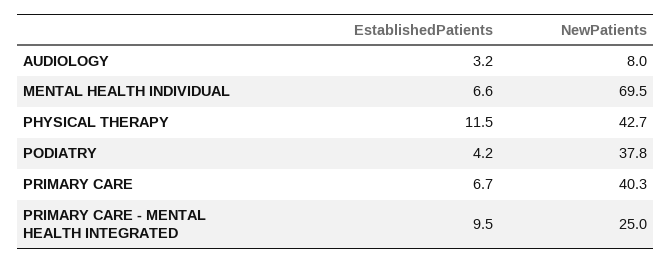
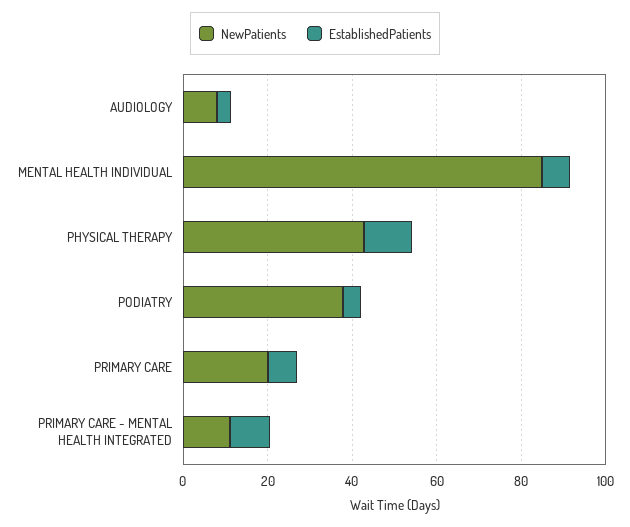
  {
    "EstablishedPatients": {
      "AUDIOLOGY": 3.2,
      "MENTAL HEALTH INDIVIDUAL": 6.6,
      "PHYSICAL THERAPY": 11.5,
      "PODIATRY": 4.2,
      "PRIMARY CARE": 6.7,
      "PRIMARY CARE - MENTAL HEALTH INTEGRATED": 9.5
    },
    "NewPatients": {
      "AUDIOLOGY": 8,
-     "MENTAL HEALTH INDIVIDUAL": 69.5,
+     "MENTAL HEALTH INDIVIDUAL": 85,
      "PHYSICAL THERAPY": 42.7,
      "PODIATRY": 37.8,
-     "PRIMARY CARE": 40.3,
+     "PRIMARY CARE": 20,
-     "PRIMARY CARE - MENTAL HEALTH INTEGRATED": 25
+     "PRIMARY CARE - MENTAL HEALTH INTEGRATED": 10
    }
  }

